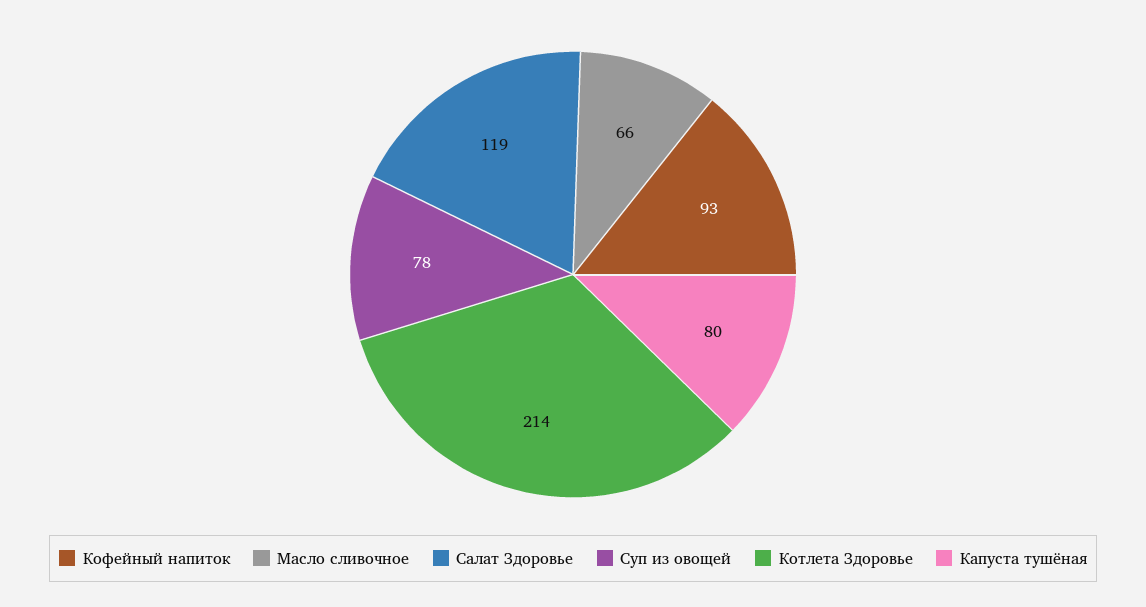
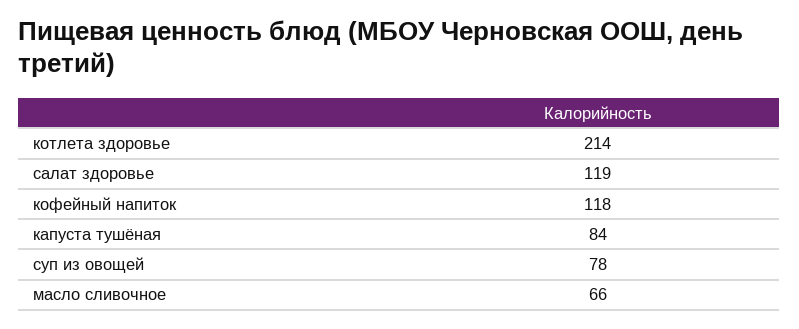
  {
-   "Кофейный напиток": 93,
+   "Кофейный напиток": 118,
    "Масло сливочное": 66,
    "Салат Здоровье": 119,
    "Суп из овощей": 78,
    "Котлета Здоровье": 214,
-   "Капуста тушёная": 80
+   "Капуста тушёная": 84
  }

